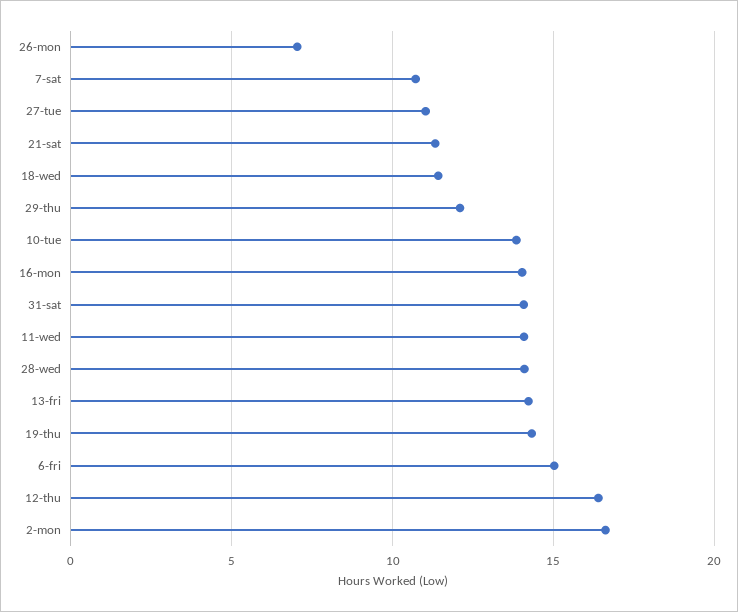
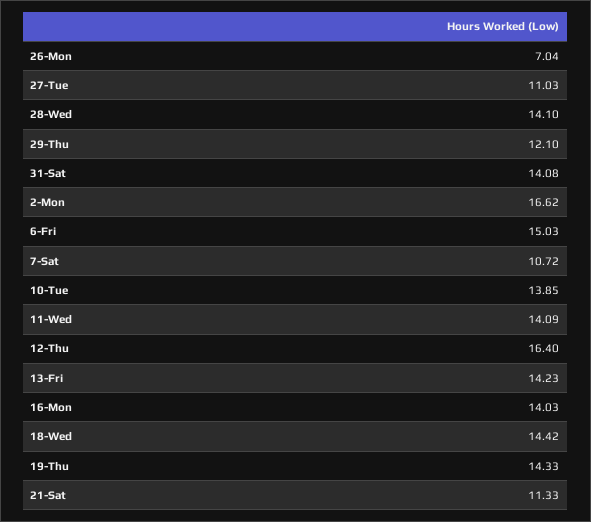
  {
    "26-mon": 7.04,
    "7-sat": 10.72,
    "27-tue": 11.03,
    "21-sat": 11.33,
-   "18-wed": 11.5,
+   "18-wed": 14.42,
    "29-thu": 12.1,
    "10-tue": 13.85,
    "16-mon": 14.03,
    "31-sat": 14.08,
    "11-wed": 14.09,
    "28-wed": 14.1,
    "13-fri": 14.23,
    "19-thu": 14.33,
    "6-fri": 15.03,
    "12-thu": 16.4,
    "2-mon": 16.62
  }

